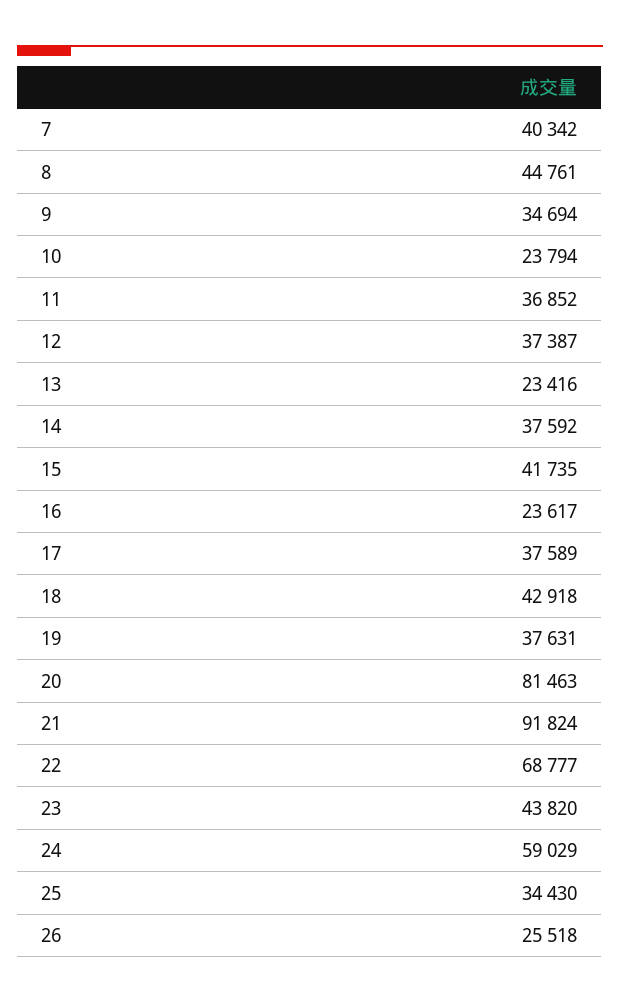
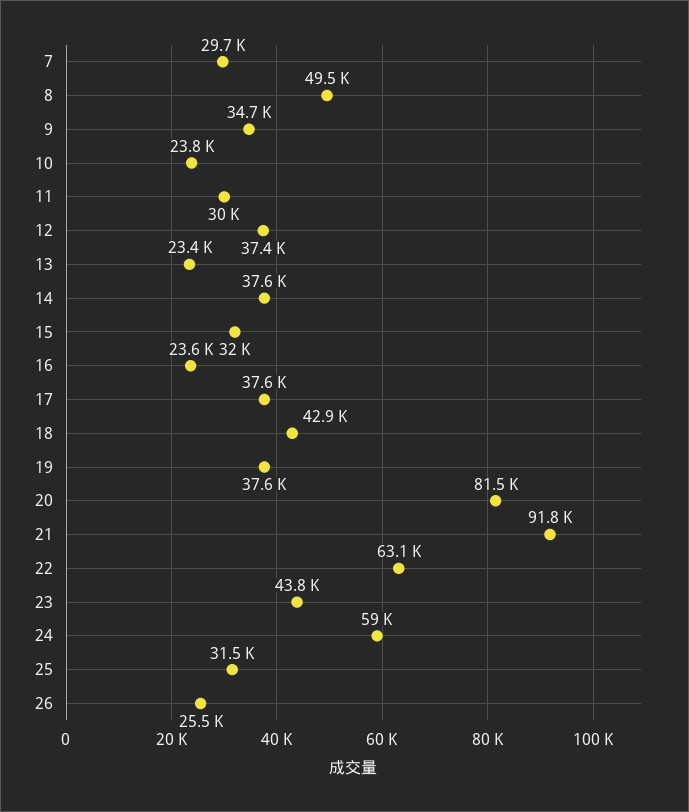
  {
-   "7": 40342,
+   "7": 29700,
-   "8": 44761,
+   "8": 49500,
    "9": 34694,
    "10": 23794,
-   "11": 36852,
+   "11": 30000,
    "12": 37387,
    "13": 23416,
    "14": 37592,
-   "15": 41735,
+   "15": 32000,
    "16": 23617,
    "17": 37589,
    "18": 42918,
    "19": 37631,
    "20": 81463,
    "21": 91824,
-   "22": 68777,
+   "22": 63100,
    "23": 43820,
    "24": 59029,
-   "25": 34430,
+   "25": 31500,
    "26": 25518
  }

